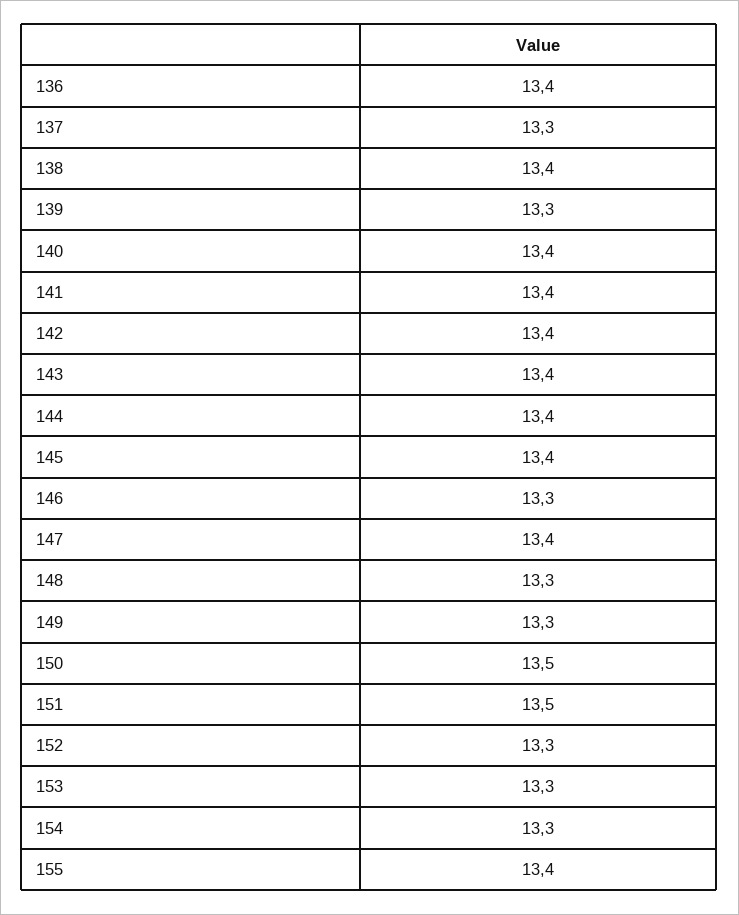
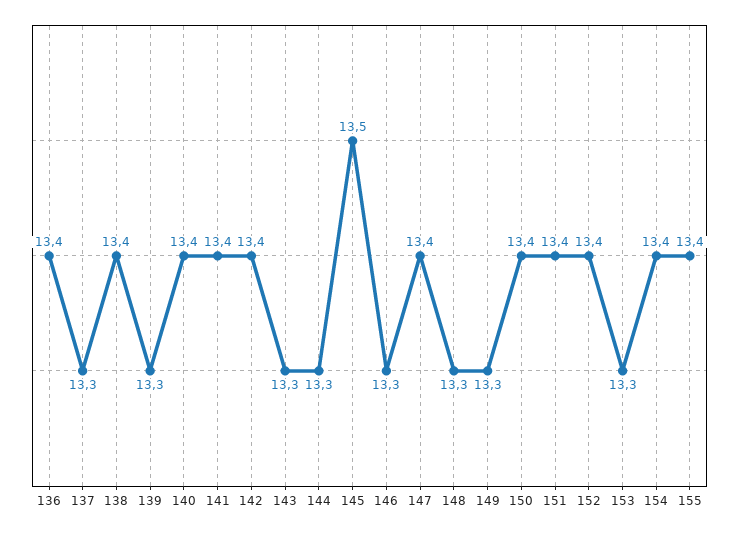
  {
    "136": 13.4,
    "137": 13.3,
    "138": 13.4,
    "139": 13.3,
    "140": 13.4,
    "141": 13.4,
    "142": 13.4,
-   "143": 13.4,
+   "143": 13.3,
-   "144": 13.4,
+   "144": 13.3,
-   "145": 13.4,
+   "145": 13.5,
    "146": 13.3,
    "147": 13.4,
    "148": 13.3,
    "149": 13.3,
-   "150": 13.5,
+   "150": 13.4,
-   "151": 13.5,
+   "151": 13.4,
-   "152": 13.3,
+   "152": 13.4,
    "153": 13.3,
-   "154": 13.3,
+   "154": 13.4,
    "155": 13.4
  }

